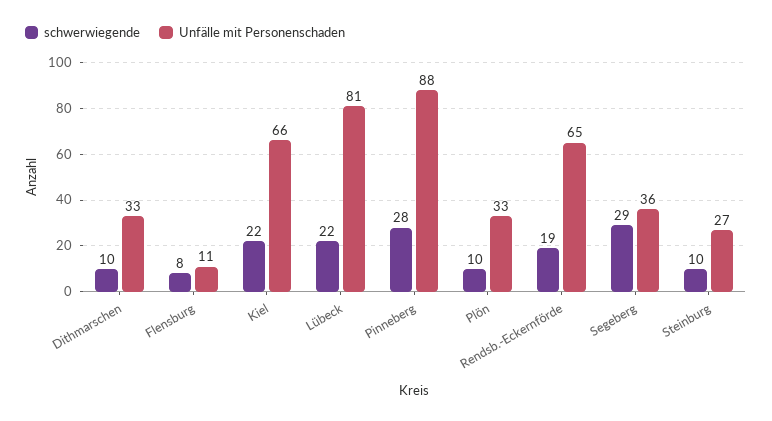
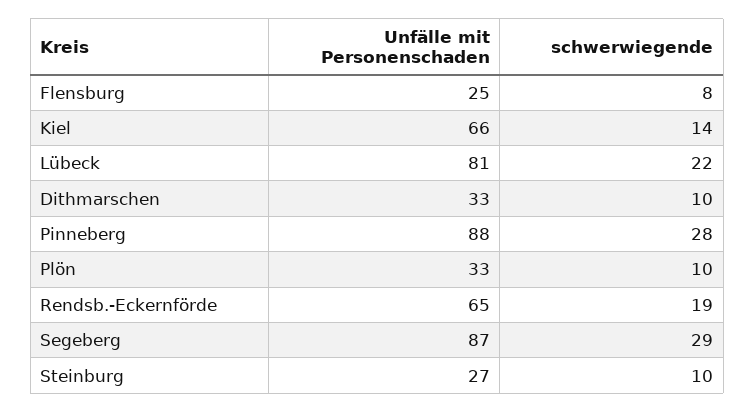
  {
    "schwerwiegende": {
      "Dithmarschen": 10,
      "Flensburg": 8,
-     "Kiel": 22,
+     "Kiel": 14,
      "Lübeck": 22,
      "Pinneberg": 28,
      "Plön": 10,
      "Rendsb.-Eckernförde": 19,
      "Segeberg": 29,
      "Steinburg": 10
    },
    "Unfälle mit Personenschaden": {
      "Dithmarschen": 33,
-     "Flensburg": 11,
+     "Flensburg": 25,
      "Kiel": 66,
      "Lübeck": 81,
      "Pinneberg": 88,
      "Plön": 33,
      "Rendsb.-Eckernförde": 65,
-     "Segeberg": 36,
+     "Segeberg": 87,
      "Steinburg": 27
    }
  }

